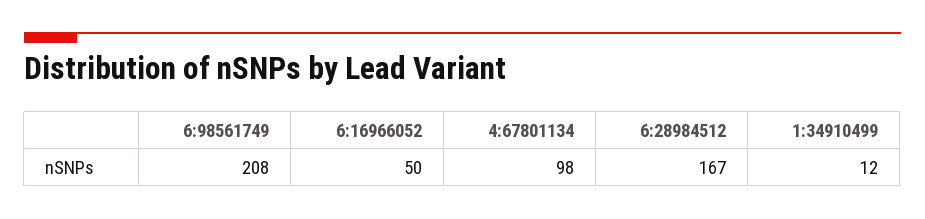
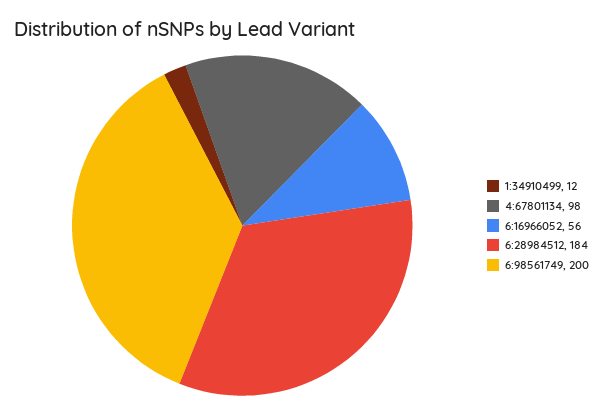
  {
-   "6:98561749": 208,
+   "6:98561749": 200,
-   "6:16966052": 50,
+   "6:16966052": 56,
    "4:67801134": 98,
-   "6:28984512": 167,
+   "6:28984512": 184,
    "1:34910499": 12
  }

